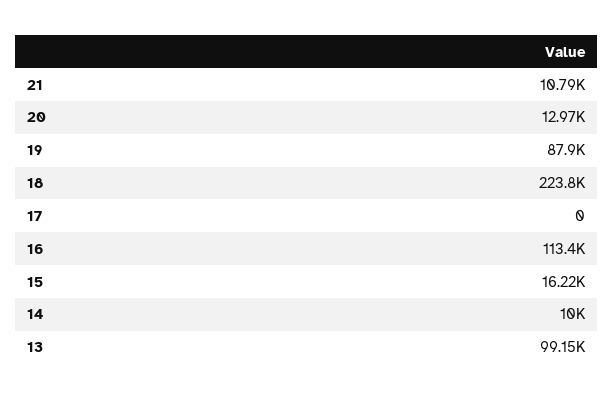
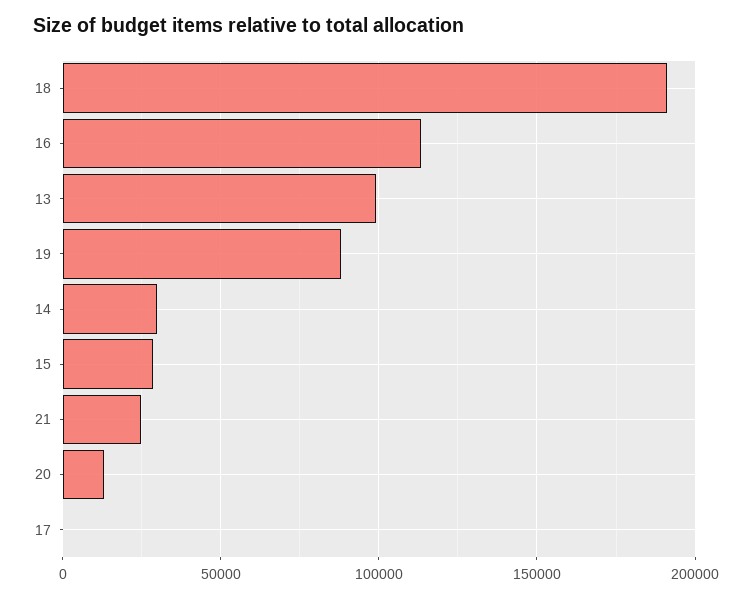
  {
-   "21": 10790,
+   "21": 25000,
    "20": 12970,
    "19": 87900,
-   "18": 223800,
+   "18": 190000,
    "17": 0,
    "16": 113400,
-   "15": 16220,
+   "15": 30000,
-   "14": 10000,
+   "14": 30000,
    "13": 99150
  }

